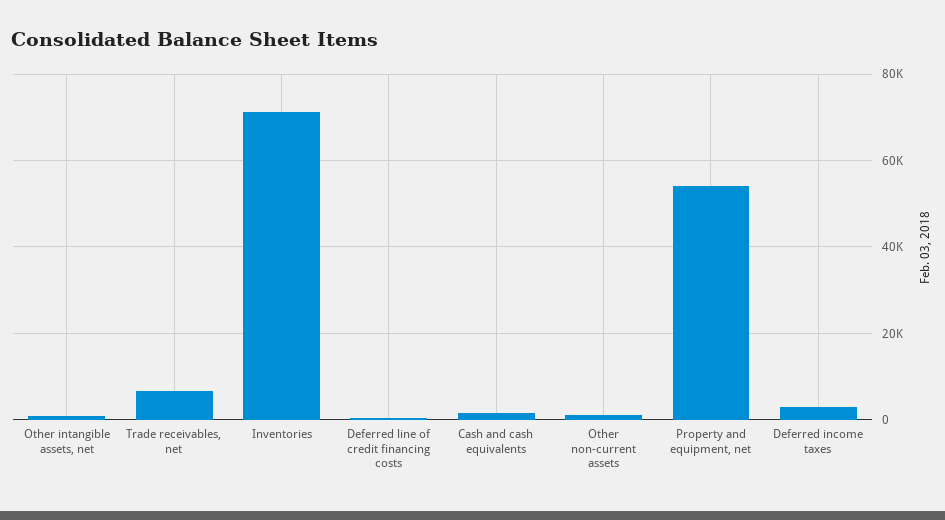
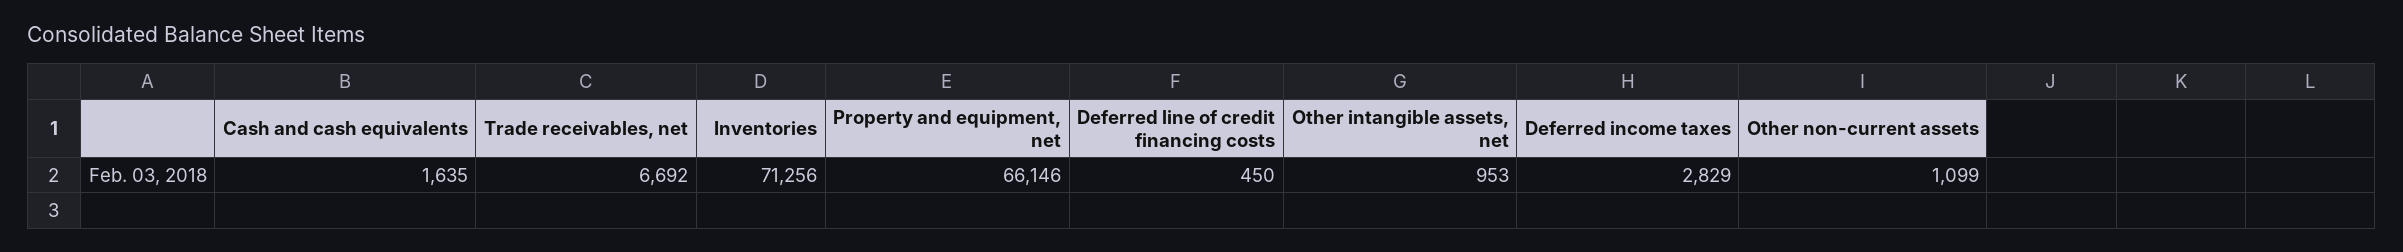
  {
    "Other intangible assets, net": 953,
    "Trade receivables, net": 6692,
    "Inventories": 71256,
    "Deferred line of credit financing costs": 450,
    "Cash and cash equivalents": 1635,
    "Other non-current assets": 1099,
-   "Property and equipment, net": 54000,
+   "Property and equipment, net": 66146,
    "Deferred income taxes": 2829
  }

